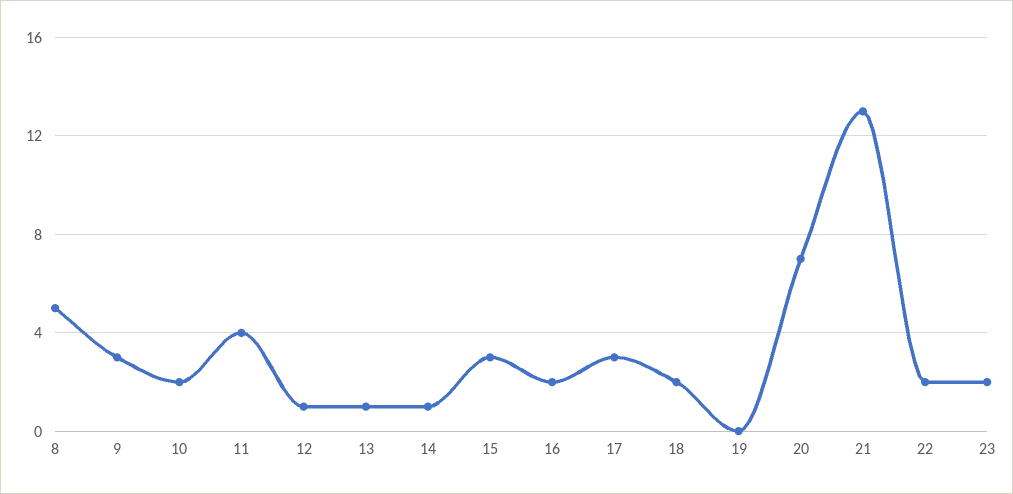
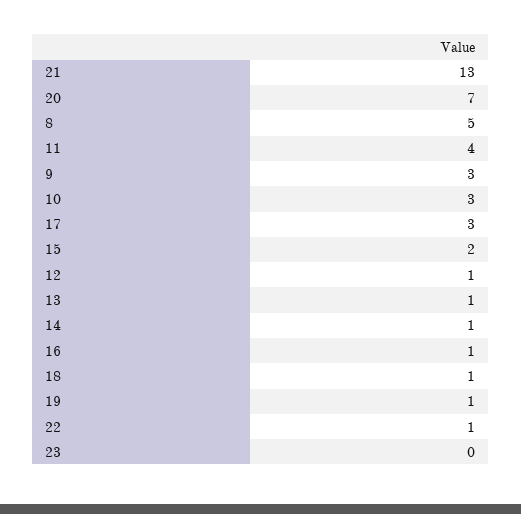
  {
    "8": 5,
    "9": 3,
-   "10": 2,
+   "10": 3,
    "11": 4,
    "12": 1,
    "13": 1,
    "14": 1,
-   "15": 3,
+   "15": 2,
-   "16": 2,
+   "16": 1,
    "17": 3,
-   "18": 2,
+   "18": 1,
-   "19": 0,
+   "19": 1,
    "20": 7,
    "21": 13,
-   "22": 2,
+   "22": 1,
-   "23": 2
+   "23": 0
  }

